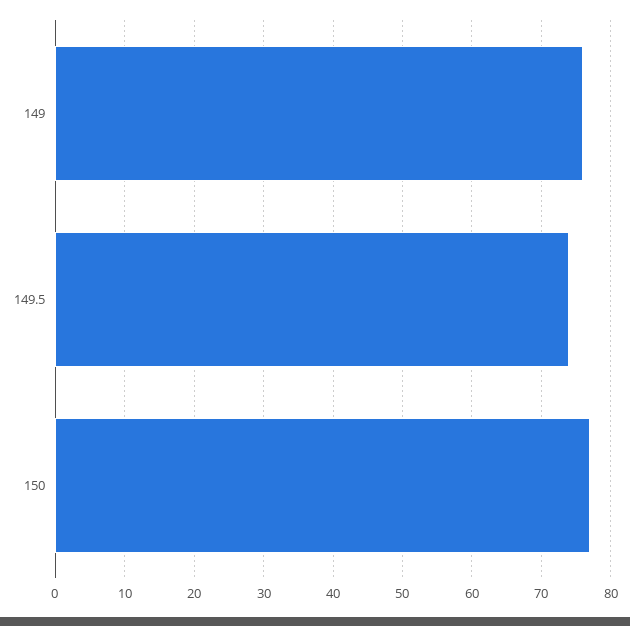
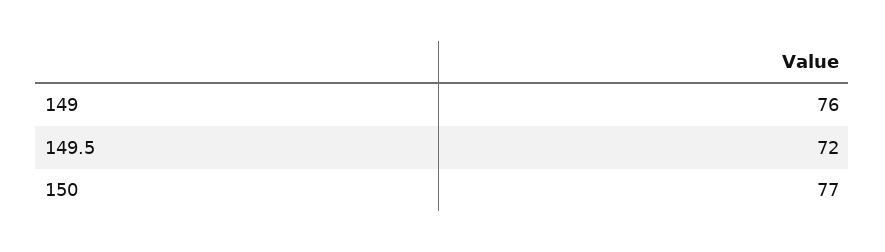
  {
    "149": 76,
-   "149.5": 74,
+   "149.5": 72,
    "150": 77
  }

